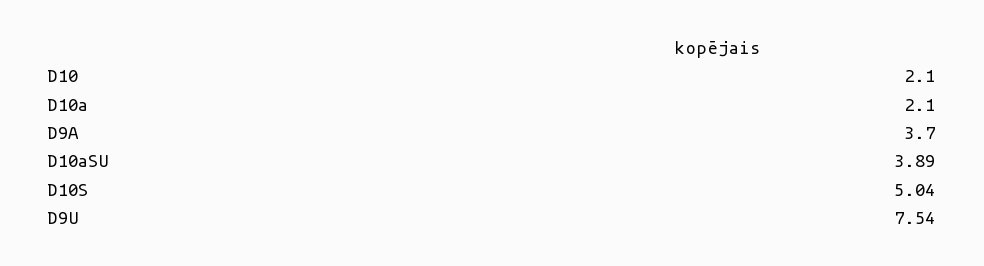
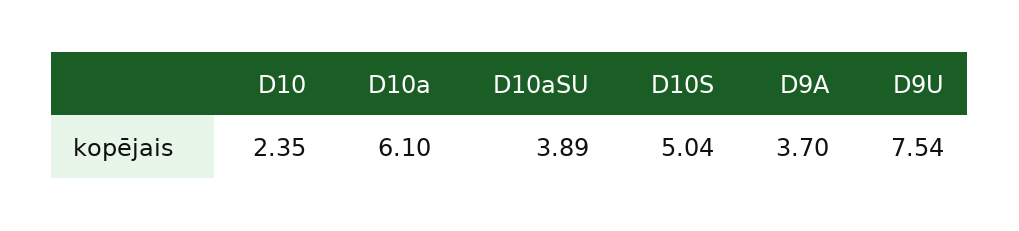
  {
-   "D10": 2.1,
+   "D10": 2.35,
-   "D10a": 2.1,
+   "D10a": 6.1,
    "D9A": 3.7,
    "D10aSU": 3.89,
    "D10S": 5.04,
    "D9U": 7.54
  }

